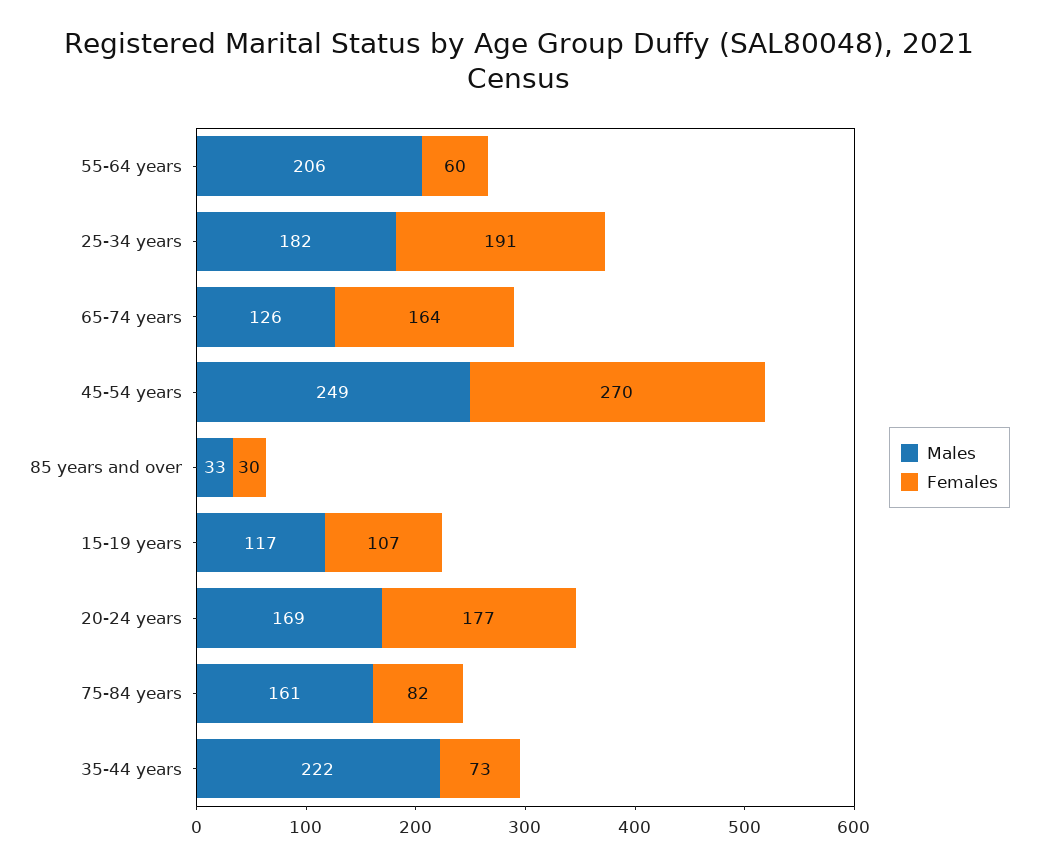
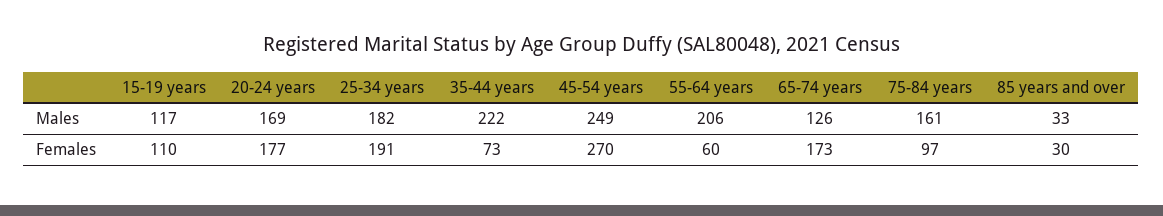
  {
    "Males": {
      "55-64 years": 206,
      "25-34 years": 182,
      "65-74 years": 126,
      "45-54 years": 249,
      "85 years and over": 33,
      "15-19 years": 117,
      "20-24 years": 169,
      "75-84 years": 161,
      "35-44 years": 222
    },
    "Females": {
      "55-64 years": 60,
      "25-34 years": 191,
-     "65-74 years": 164,
+     "65-74 years": 173,
      "45-54 years": 270,
      "85 years and over": 30,
-     "15-19 years": 107,
+     "15-19 years": 110,
      "20-24 years": 177,
-     "75-84 years": 82,
+     "75-84 years": 97,
      "35-44 years": 73
    }
  }

